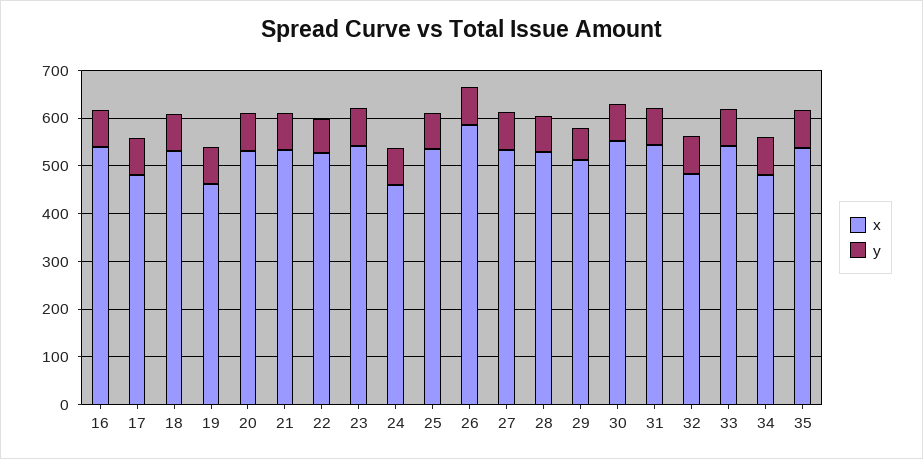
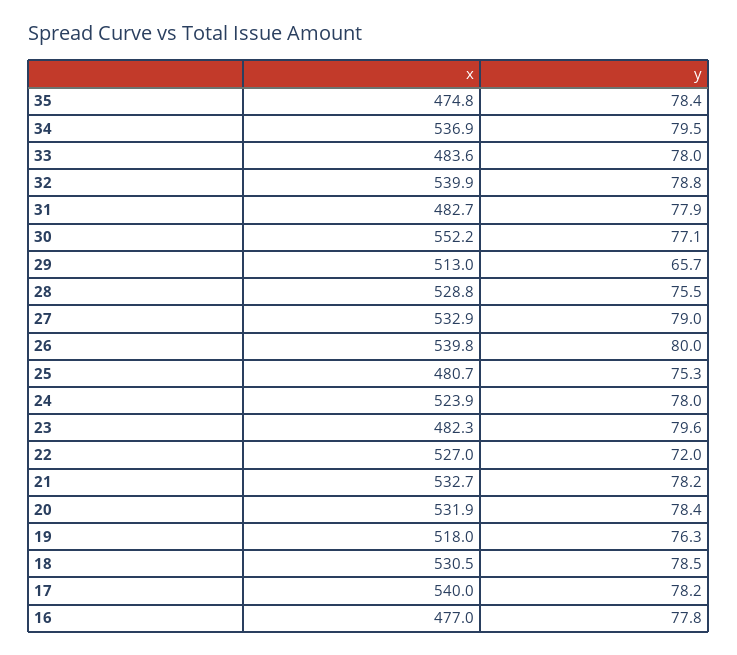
  {
    "x": {
-     "16": 540,
+     "16": 477,
-     "17": 480,
+     "17": 540,
      "18": 530.5,
-     "19": 460,
+     "19": 518,
      "20": 531.9,
      "21": 532.7,
      "22": 527,
-     "23": 540,
+     "23": 482.3,
-     "24": 460,
+     "24": 523.9,
-     "25": 540,
+     "25": 480.7,
-     "26": 580,
+     "26": 539.8,
      "27": 532.9,
      "28": 528.8,
      "29": 513,
      "30": 552.2,
-     "31": 540,
+     "31": 482.7,
-     "32": 480,
+     "32": 539.9,
-     "33": 540,
+     "33": 483.6,
-     "34": 480,
+     "34": 536.9,
-     "35": 540
+     "35": 474.8
    },
    "y": {
      "16": 77.8,
      "17": 78.2,
      "18": 78.5,
      "19": 76.3,
      "20": 78.4,
      "21": 78.2,
      "22": 72,
      "23": 79.6,
      "24": 78,
      "25": 75.3,
      "26": 80,
      "27": 79,
      "28": 75.5,
      "29": 65.7,
      "30": 77.1,
      "31": 77.9,
      "32": 78.8,
      "33": 78,
      "34": 79.5,
      "35": 78.4
    }
  }

